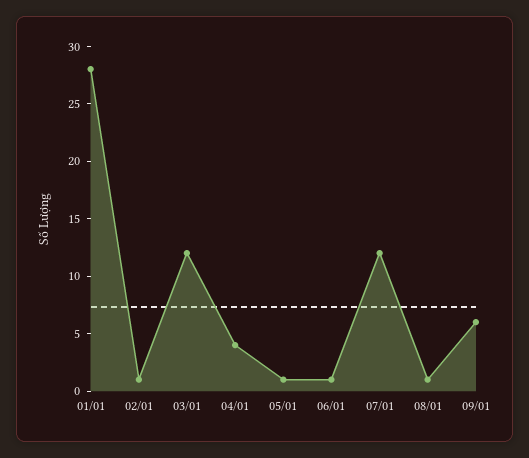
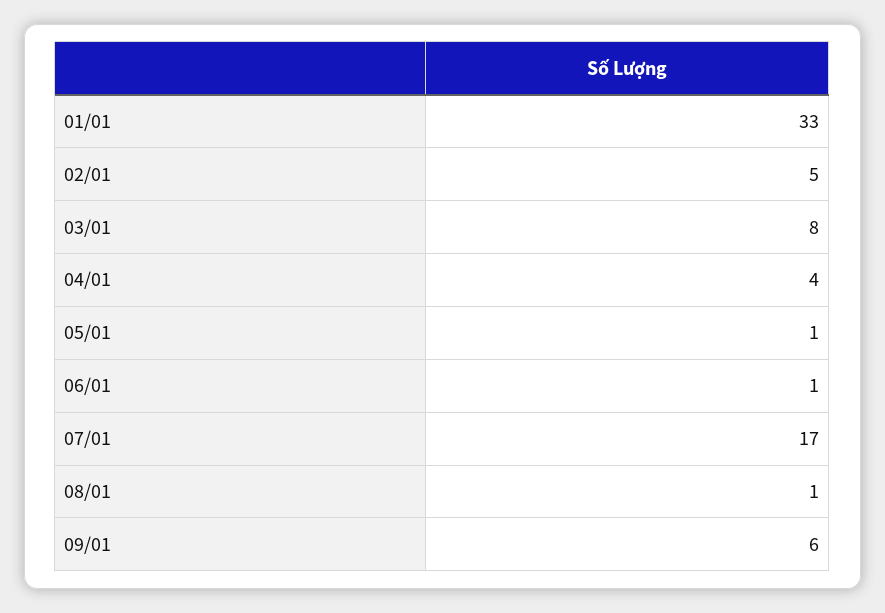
  {
-   "01/01": 28,
+   "01/01": 33,
-   "02/01": 1,
+   "02/01": 5,
-   "03/01": 12,
+   "03/01": 8,
    "04/01": 4,
    "05/01": 1,
    "06/01": 1,
-   "07/01": 12,
+   "07/01": 17,
    "08/01": 1,
    "09/01": 6
  }

